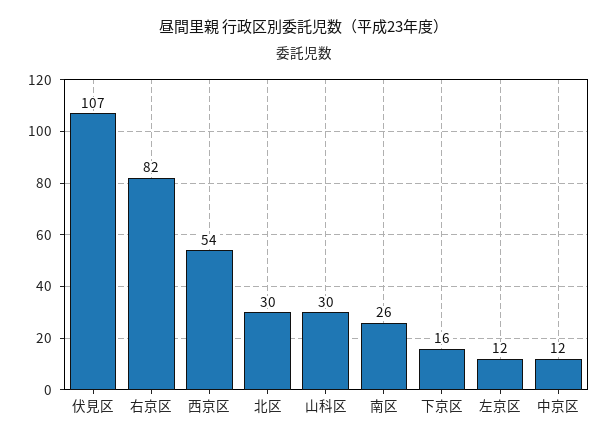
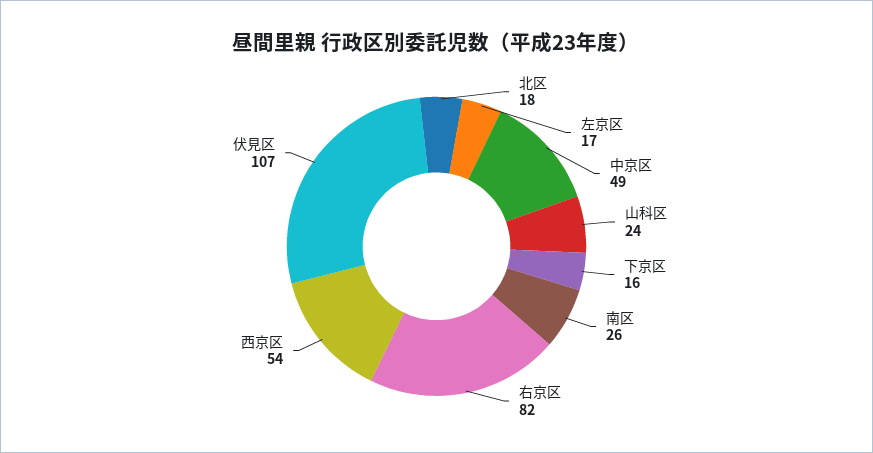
  {
    "伏見区": 107,
    "右京区": 82,
    "西京区": 54,
-   "北区": 30,
+   "北区": 18,
-   "山科区": 30,
+   "山科区": 24,
    "南区": 26,
    "下京区": 16,
-   "左京区": 12,
+   "左京区": 17,
-   "中京区": 12
+   "中京区": 49
  }

